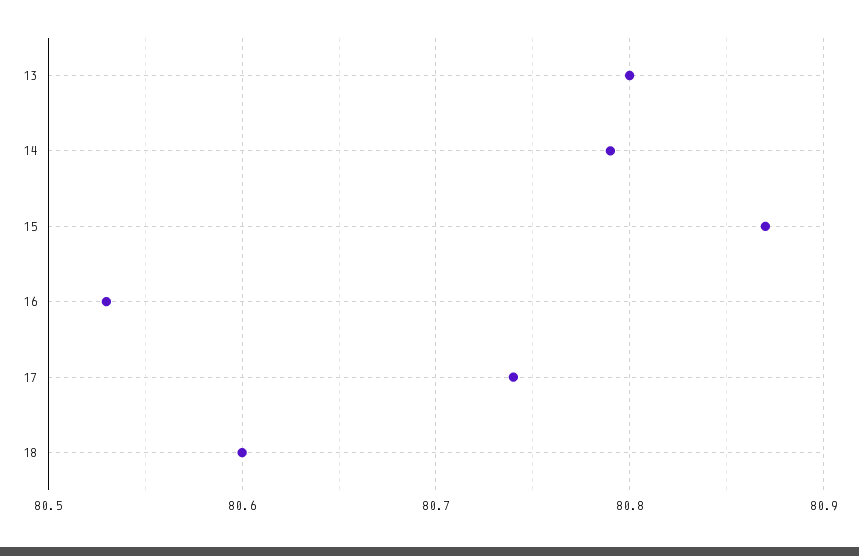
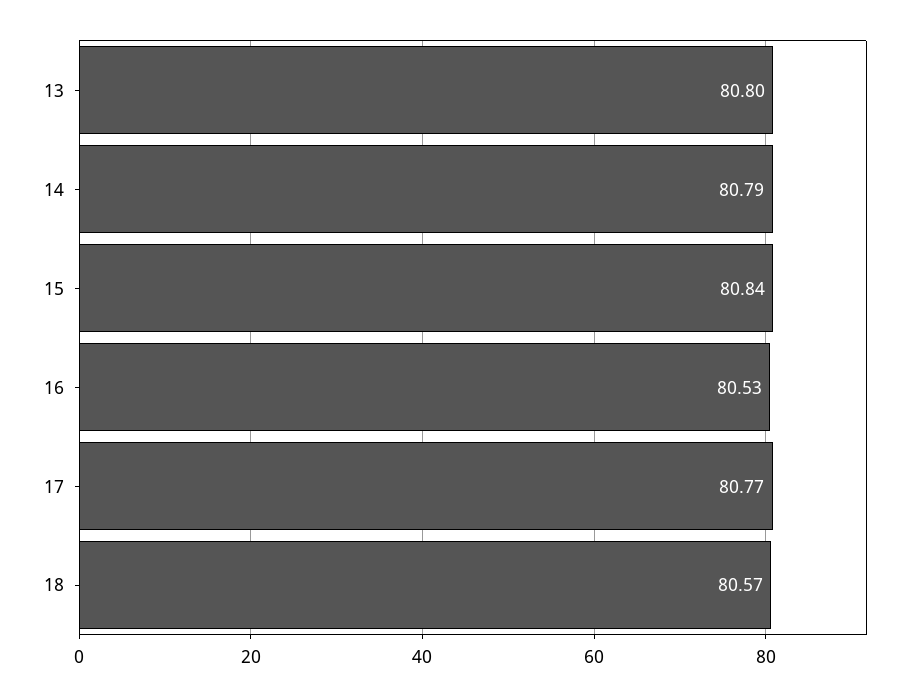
  {
    "13": 80.8,
    "14": 80.79,
-   "15": 80.87,
+   "15": 80.84,
    "16": 80.53,
-   "17": 80.74,
+   "17": 80.77,
-   "18": 80.6
+   "18": 80.57
  }

